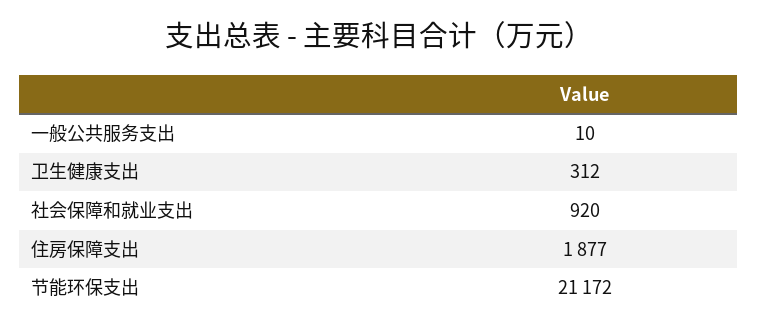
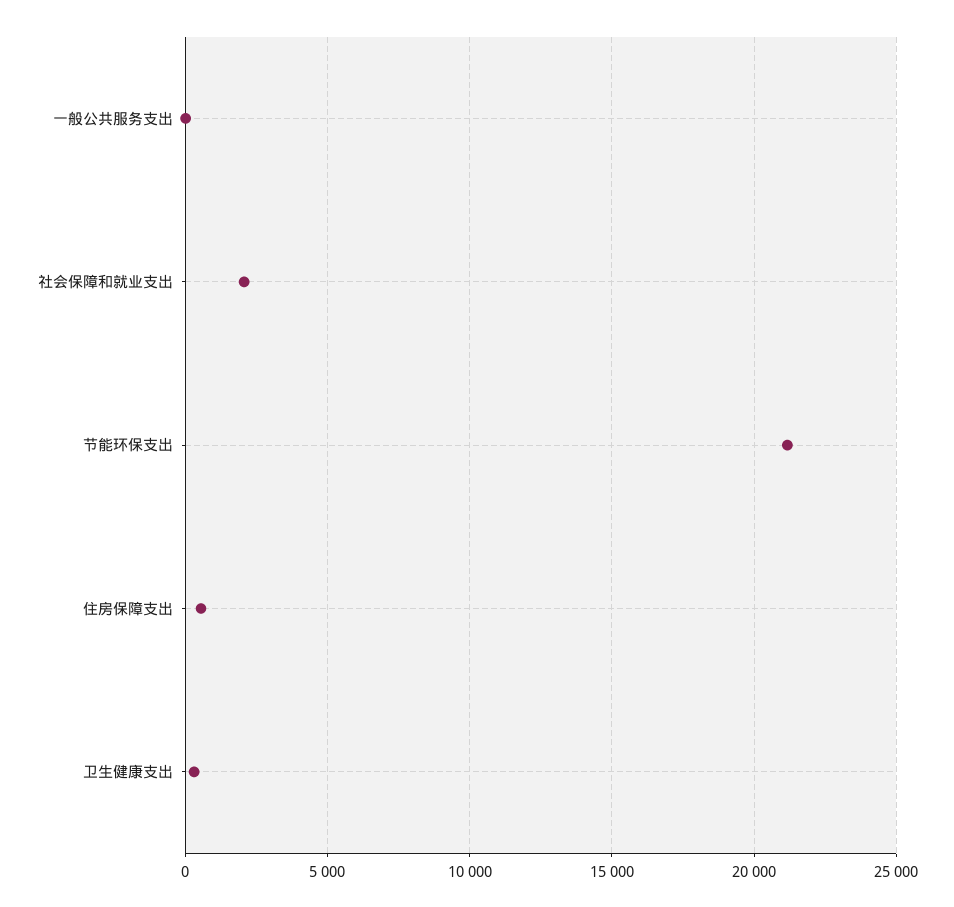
  {
    "一般公共服务支出": 10,
    "卫生健康支出": 312,
-   "社会保障和就业支出": 920,
+   "社会保障和就业支出": 2000,
-   "住房保障支出": 1877,
+   "住房保障支出": 500,
    "节能环保支出": 21172
  }

